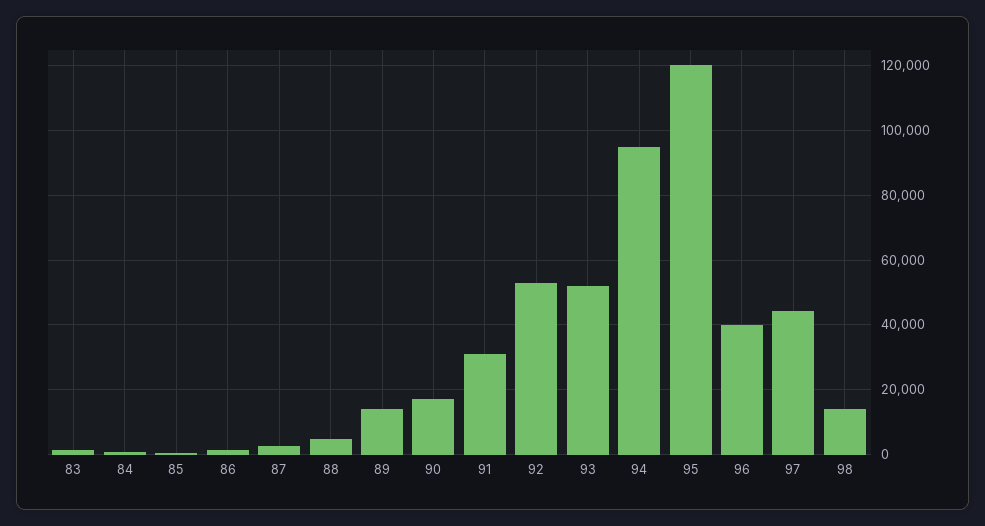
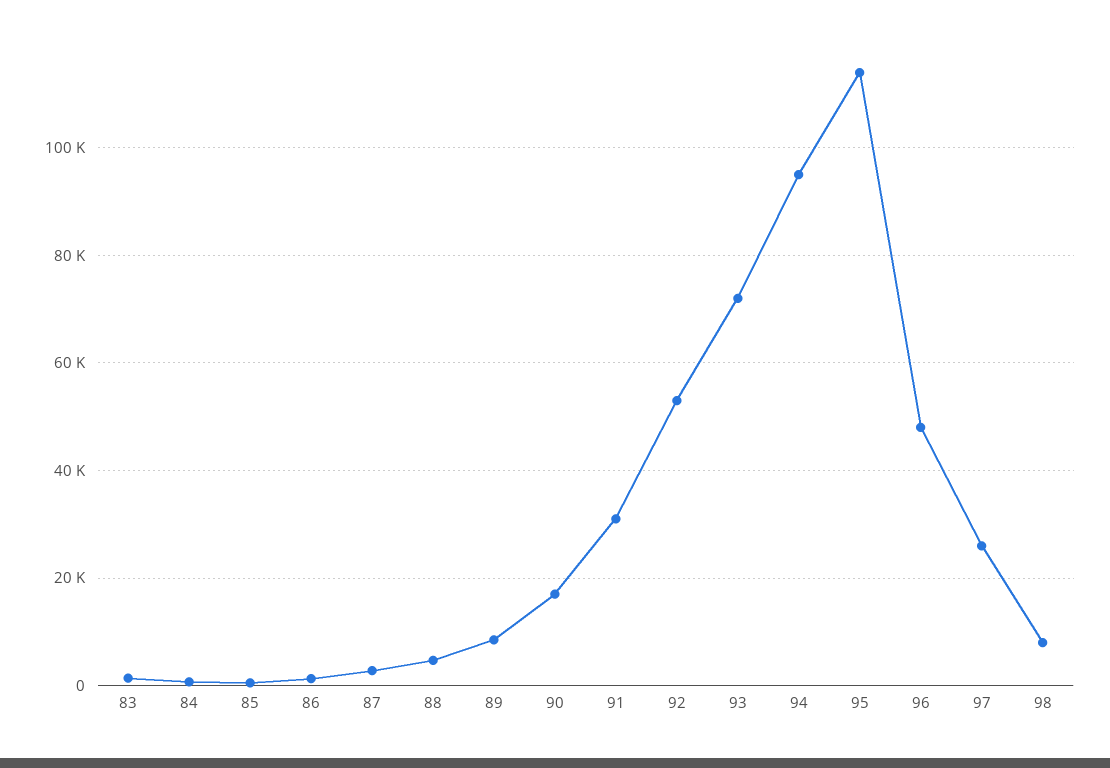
  {
    "83": 2000,
    "84": 0,
    "85": 0,
    "86": 2000,
    "87": 2000,
    "88": 4000,
-   "89": 14000,
+   "89": 8000,
    "90": 18000,
    "91": 32000,
    "92": 54000,
-   "93": 52000,
+   "93": 72000,
    "94": 96000,
-   "95": 120000,
+   "95": 114000,
-   "96": 40000,
+   "96": 48000,
-   "97": 44000,
+   "97": 26000,
-   "98": 14000
+   "98": 8000
  }

